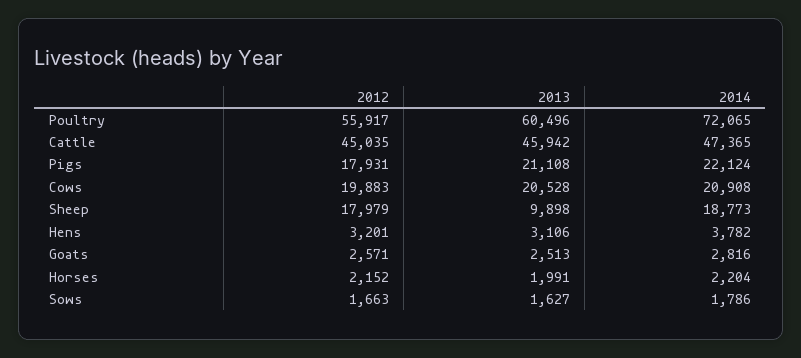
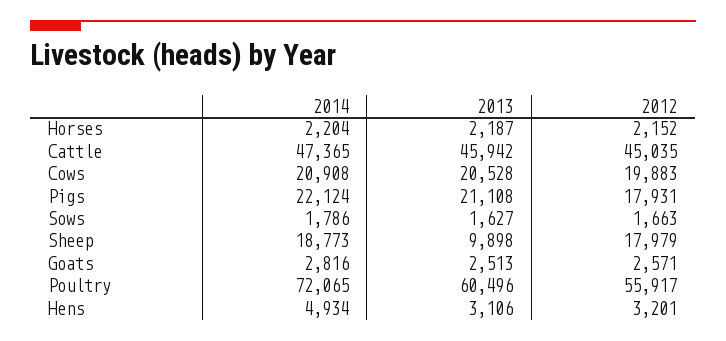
  {
    "2012": {
      "Poultry": 55917,
      "Cattle": 45035,
      "Pigs": 17931,
      "Cows": 19883,
      "Sheep": 17979,
      "Hens": 3201,
      "Goats": 2571,
      "Horses": 2152,
      "Sows": 1663
    },
    "2013": {
      "Poultry": 60496,
      "Cattle": 45942,
      "Pigs": 21108,
      "Cows": 20528,
      "Sheep": 9898,
      "Hens": 3106,
      "Goats": 2513,
-     "Horses": 1991,
+     "Horses": 2187,
      "Sows": 1627
    },
    "2014": {
      "Poultry": 72065,
      "Cattle": 47365,
      "Pigs": 22124,
      "Cows": 20908,
      "Sheep": 18773,
-     "Hens": 3782,
+     "Hens": 4934,
      "Goats": 2816,
      "Horses": 2204,
      "Sows": 1786
    }
  }

